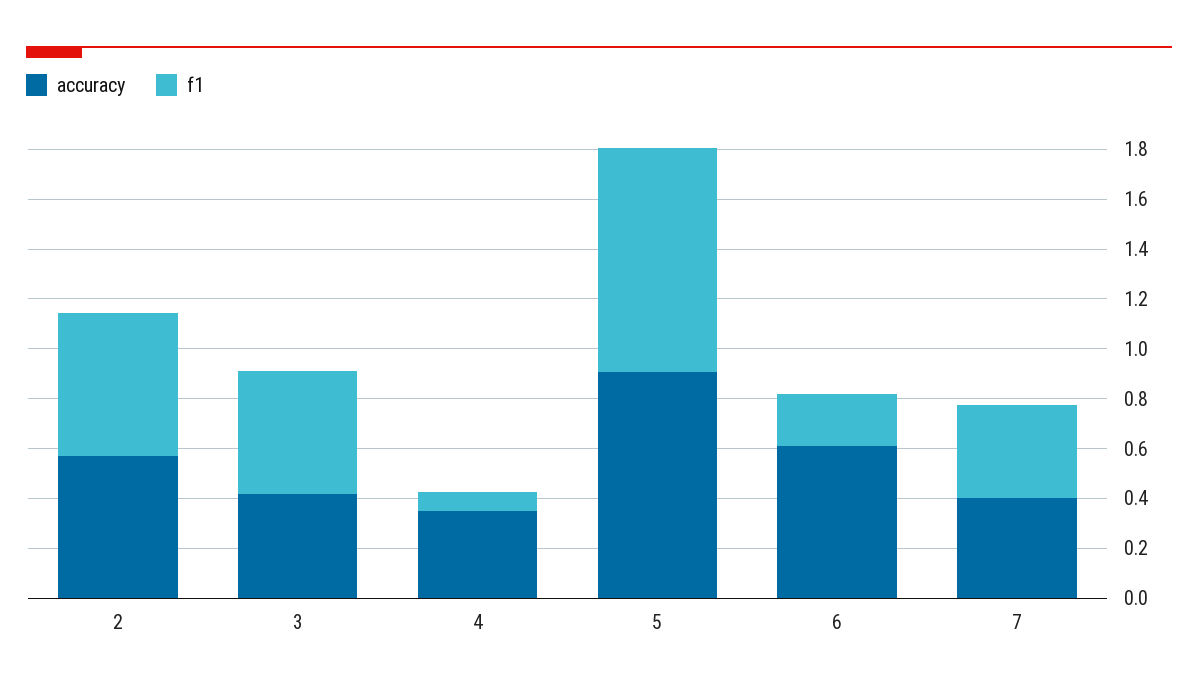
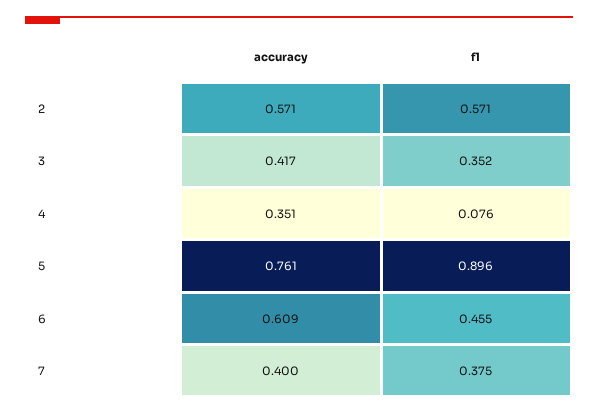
  {
    "accuracy": {
      "2": 0.571,
      "3": 0.417,
      "4": 0.351,
-     "5": 0.9,
+     "5": 0.761,
      "6": 0.609,
      "7": 0.4
    },
    "f1": {
      "2": 0.571,
-     "3": 0.5,
+     "3": 0.352,
      "4": 0.076,
      "5": 0.896,
-     "6": 0.2,
+     "6": 0.455,
      "7": 0.375
    }
  }

